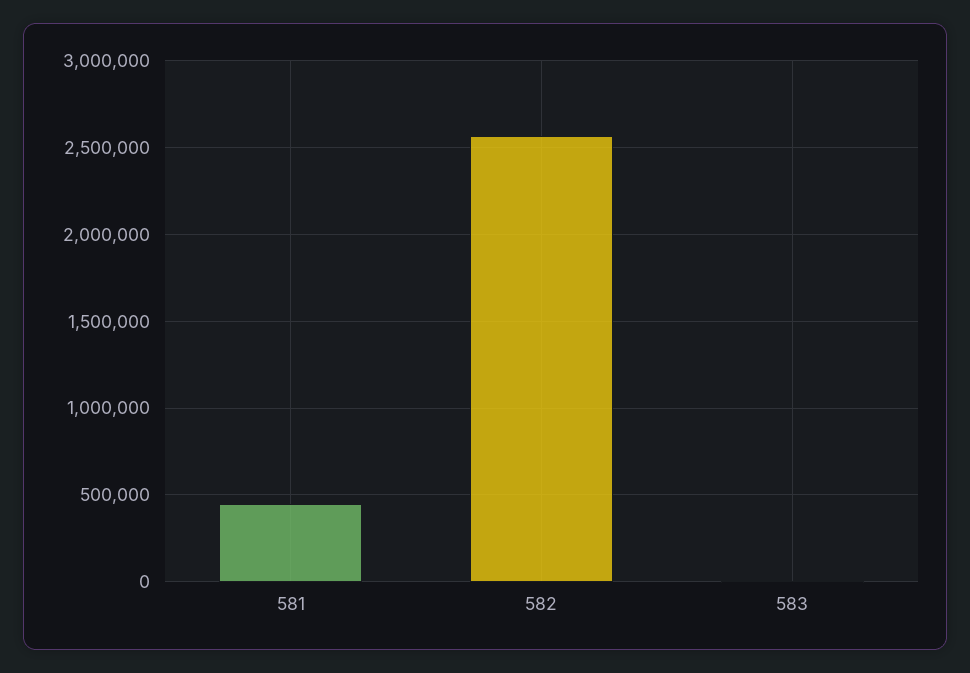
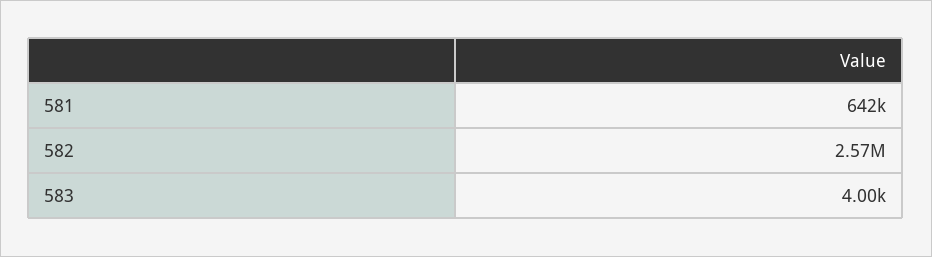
  {
-   "581": 450000,
+   "581": 642000,
    "582": 2570000,
    "583": 4000
  }

